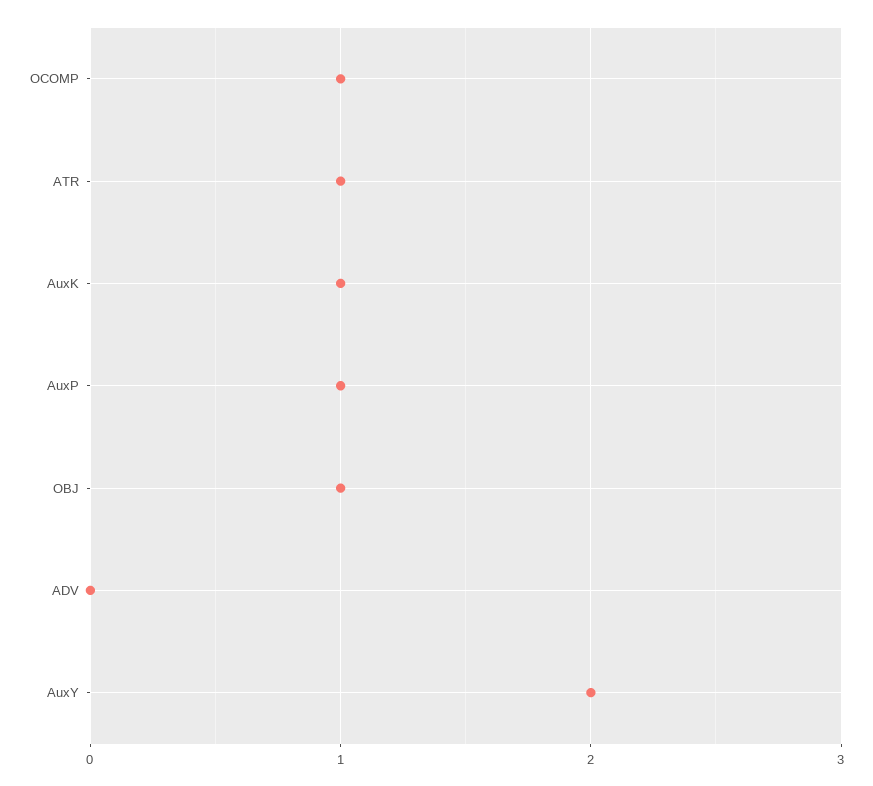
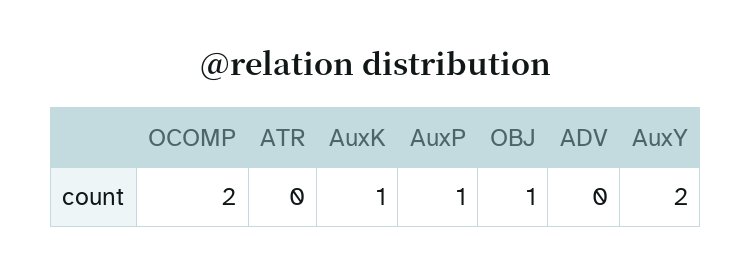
  {
-   "OCOMP": 1,
+   "OCOMP": 2,
-   "ATR": 1,
+   "ATR": 0,
    "AuxK": 1,
    "AuxP": 1,
    "OBJ": 1,
    "ADV": 0,
    "AuxY": 2
  }

